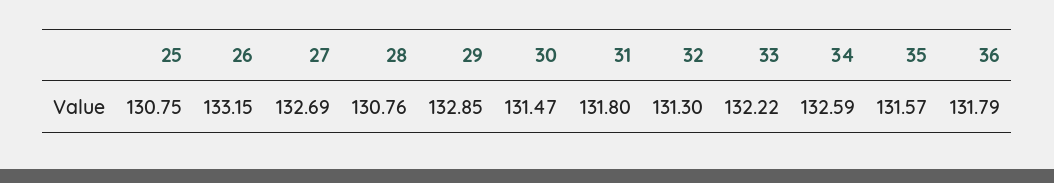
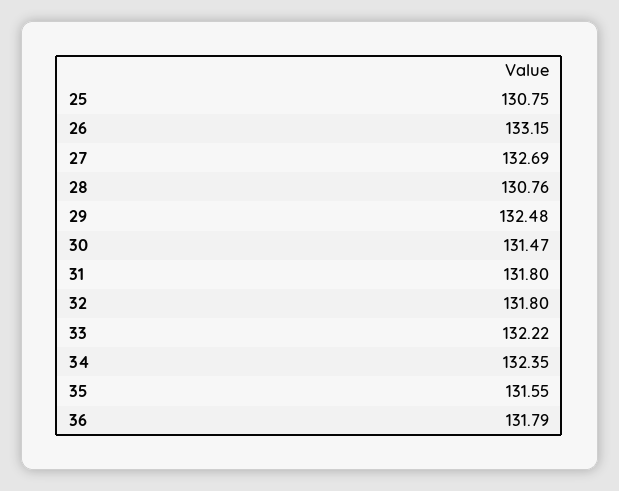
  {
    "25": 130.75,
    "26": 133.15,
    "27": 132.69,
    "28": 130.76,
-   "29": 132.85,
+   "29": 132.48,
    "30": 131.47,
    "31": 131.8,
-   "32": 131.3,
+   "32": 131.8,
    "33": 132.22,
-   "34": 132.59,
+   "34": 132.35,
-   "35": 131.57,
+   "35": 131.55,
    "36": 131.79
  }

